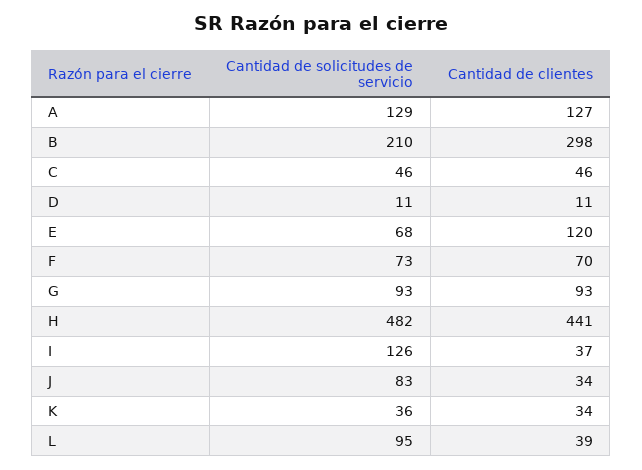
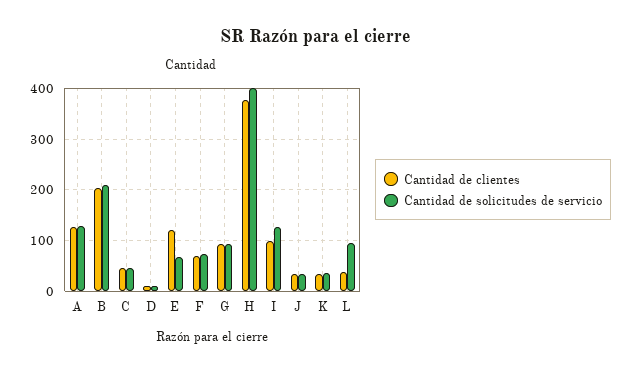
  {
    "Cantidad de solicitudes de servicio": {
      "A": 129,
      "B": 210,
      "C": 46,
      "D": 11,
      "E": 68,
      "F": 73,
      "G": 93,
-     "H": 482,
+     "H": 400,
      "I": 126,
-     "J": 83,
+     "J": 40,
      "K": 36,
      "L": 95
    },
    "Cantidad de clientes": {
      "A": 127,
-     "B": 298,
+     "B": 200,
      "C": 46,
      "D": 11,
      "E": 120,
      "F": 70,
      "G": 93,
-     "H": 441,
+     "H": 380,
-     "I": 37,
+     "I": 100,
      "J": 34,
      "K": 34,
      "L": 39
    }
  }

